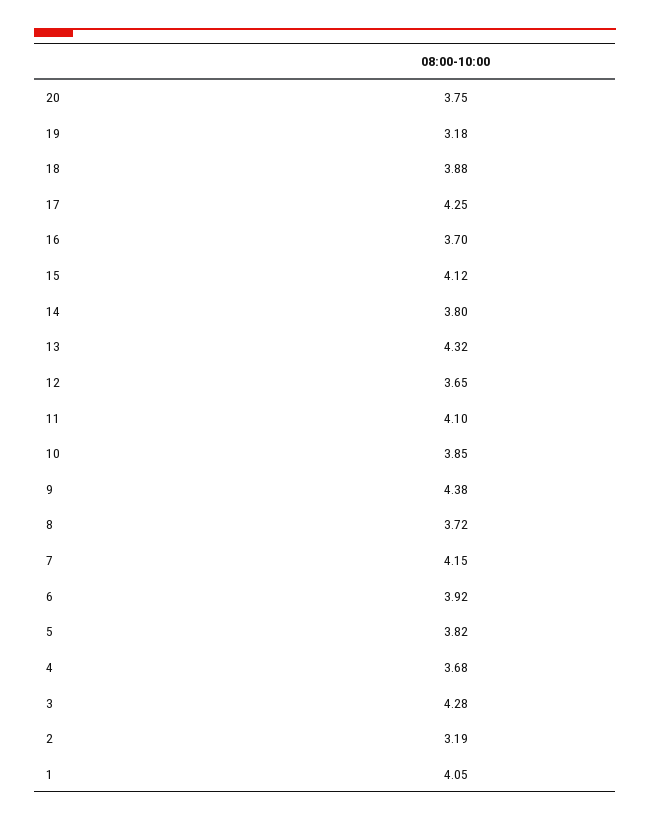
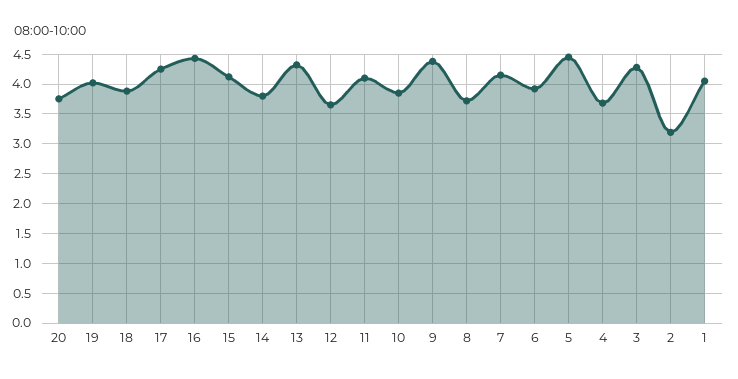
  {
    "20": 3.75,
-   "19": 3.18,
+   "19": 4,
    "18": 3.88,
    "17": 4.25,
-   "16": 3.7,
+   "16": 4.5,
    "15": 4.12,
    "14": 3.8,
    "13": 4.32,
    "12": 3.65,
    "11": 4.1,
    "10": 3.85,
    "9": 4.38,
    "8": 3.72,
    "7": 4.15,
    "6": 3.92,
-   "5": 3.82,
+   "5": 4.5,
    "4": 3.68,
    "3": 4.28,
    "2": 3.19,
    "1": 4.05
  }

